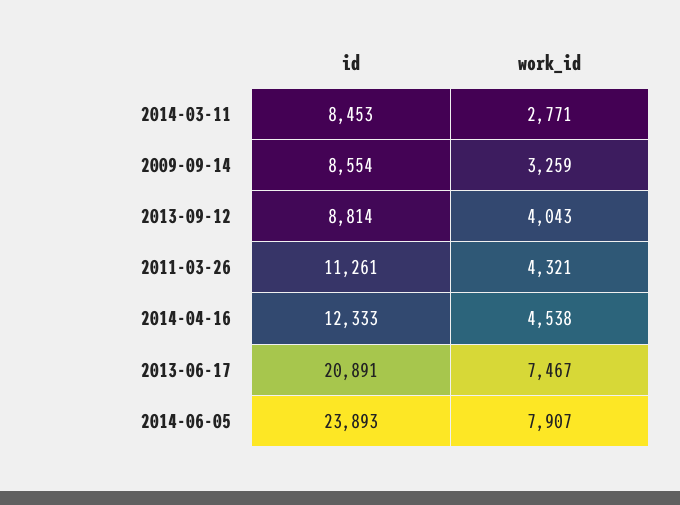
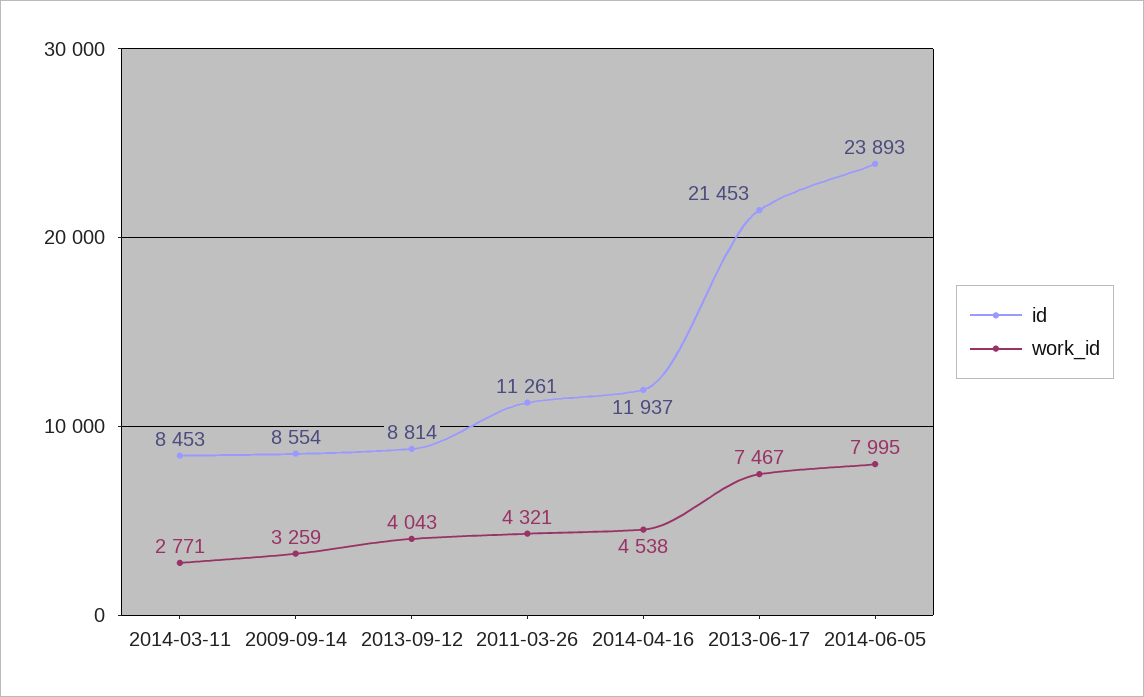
  {
    "id": {
      "2014-03-11": 8453,
      "2009-09-14": 8554,
      "2013-09-12": 8814,
      "2011-03-26": 11261,
-     "2014-04-16": 12333,
+     "2014-04-16": 11937,
-     "2013-06-17": 20891,
+     "2013-06-17": 21453,
      "2014-06-05": 23893
    },
    "work_id": {
      "2014-03-11": 2771,
      "2009-09-14": 3259,
      "2013-09-12": 4043,
      "2011-03-26": 4321,
      "2014-04-16": 4538,
      "2013-06-17": 7467,
-     "2014-06-05": 7907
+     "2014-06-05": 7995
    }
  }

